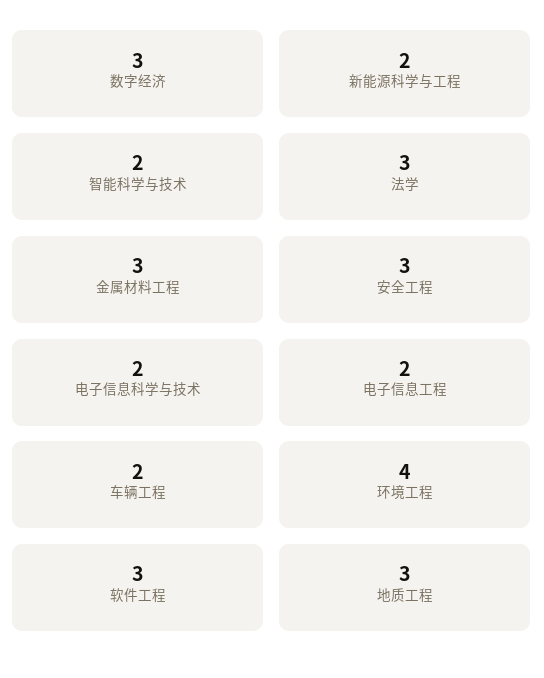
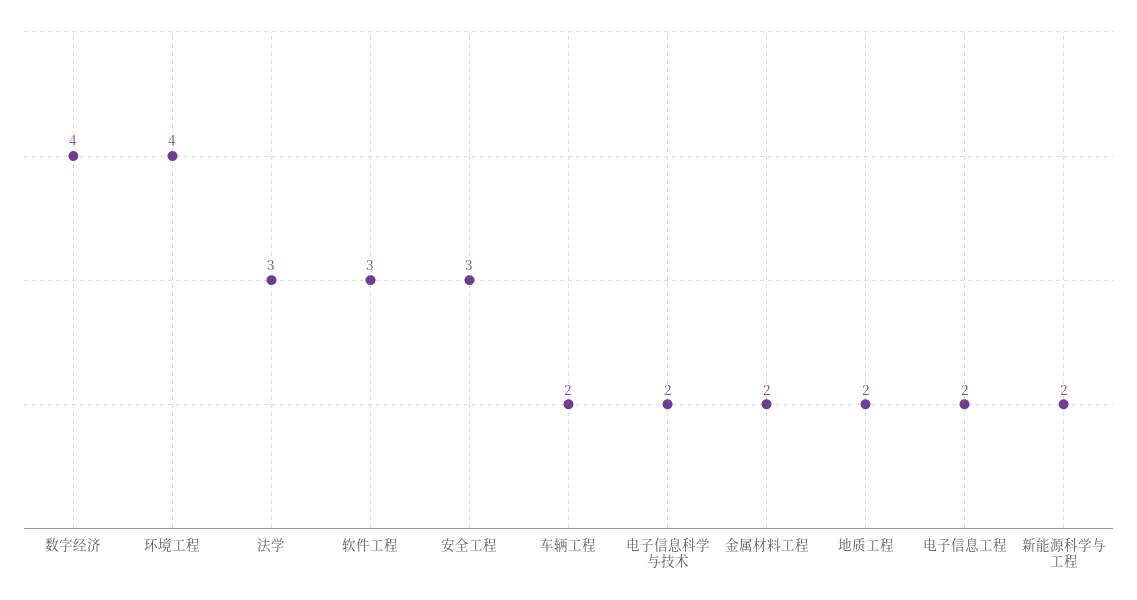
  {
-   "数字经济": 3,
+   "数字经济": 4,
    "新能源科学与工程": 2,
-   "智能科学与技术": 2,
    "法学": 3,
-   "金属材料工程": 3,
+   "金属材料工程": 2,
    "安全工程": 3,
    "电子信息科学与技术": 2,
    "电子信息工程": 2,
    "车辆工程": 2,
    "环境工程": 4,
    "软件工程": 3,
-   "地质工程": 3
+   "地质工程": 2
  }

